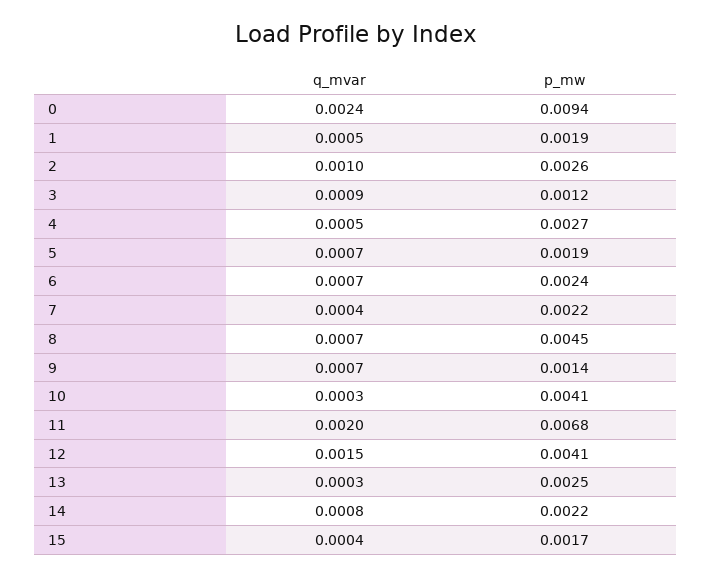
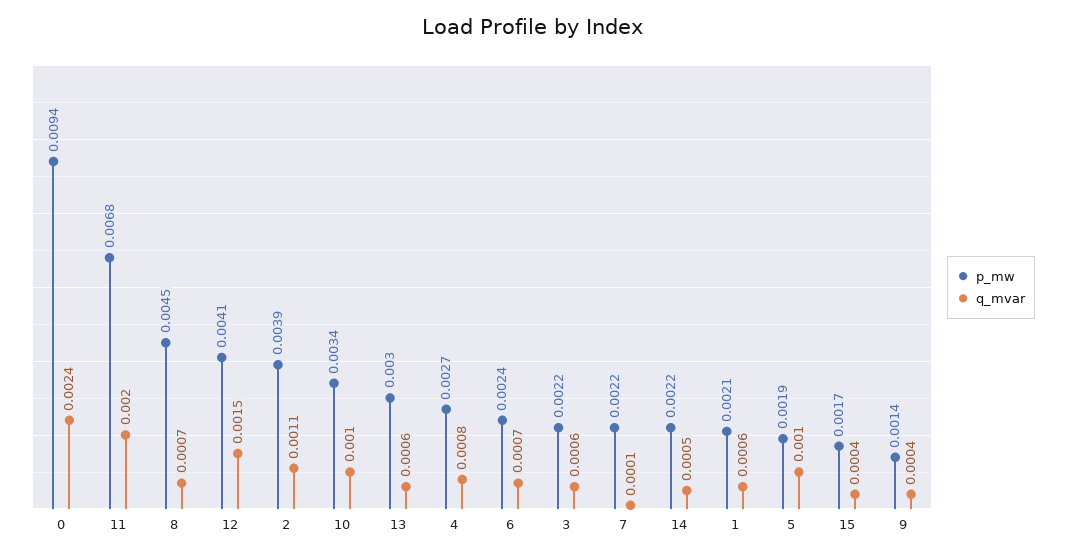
  {
    "q_mvar": {
      "0": 0.0024,
-     "1": 0.0005,
+     "1": 0.0006,
-     "2": 0.001,
+     "2": 0.0011,
-     "3": 0.0009,
+     "3": 0.0006,
-     "4": 0.0005,
+     "4": 0.0008,
-     "5": 0.0007,
+     "5": 0.001,
      "6": 0.0007,
-     "7": 0.0004,
+     "7": 0.0001,
      "8": 0.0007,
-     "9": 0.0007,
+     "9": 0.0004,
-     "10": 0.0003,
+     "10": 0.001,
      "11": 0.002,
      "12": 0.0015,
-     "13": 0.0003,
+     "13": 0.0006,
-     "14": 0.0008,
+     "14": 0.0005,
      "15": 0.0004
    },
    "p_mw": {
      "0": 0.0094,
-     "1": 0.0019,
+     "1": 0.0021,
-     "2": 0.0026,
+     "2": 0.0039,
-     "3": 0.0012,
+     "3": 0.0022,
      "4": 0.0027,
      "5": 0.0019,
      "6": 0.0024,
      "7": 0.0022,
      "8": 0.0045,
      "9": 0.0014,
-     "10": 0.0041,
+     "10": 0.0034,
      "11": 0.0068,
      "12": 0.0041,
-     "13": 0.0025,
+     "13": 0.003,
      "14": 0.0022,
      "15": 0.0017
    }
  }

